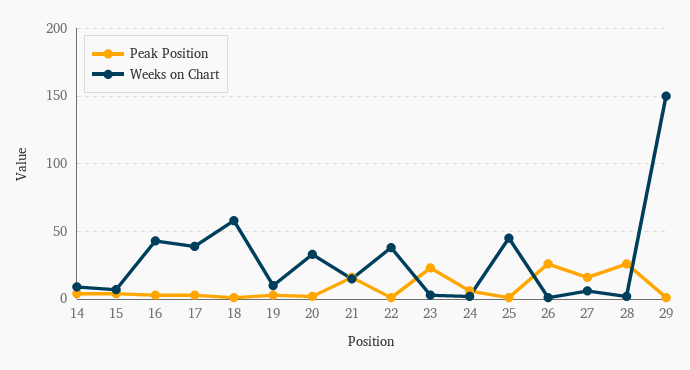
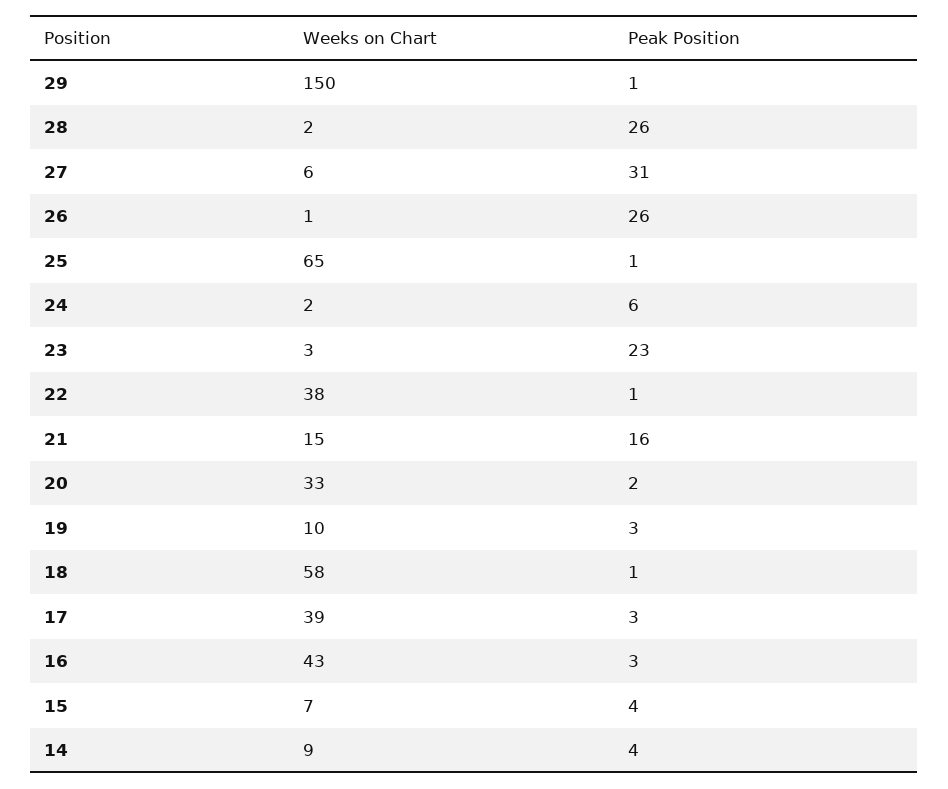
  {
    "Peak Position": {
      "14": 4,
      "15": 4,
      "16": 3,
      "17": 3,
      "18": 1,
      "19": 3,
      "20": 2,
      "21": 16,
      "22": 1,
      "23": 23,
      "24": 6,
      "25": 1,
      "26": 26,
-     "27": 15,
+     "27": 31,
      "28": 26,
      "29": 1
    },
    "Weeks on Chart": {
      "14": 9,
      "15": 7,
      "16": 43,
      "17": 39,
      "18": 58,
      "19": 10,
      "20": 33,
      "21": 15,
      "22": 38,
      "23": 3,
      "24": 2,
-     "25": 45,
+     "25": 65,
      "26": 1,
      "27": 6,
      "28": 2,
      "29": 150
    }
  }

